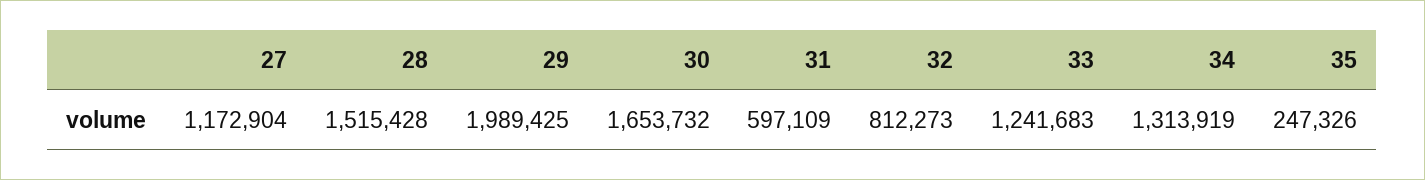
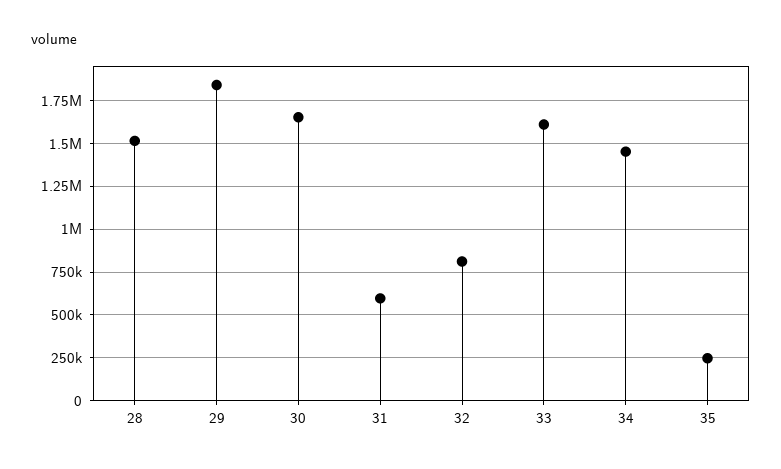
  {
-   "27": 1172904,
    "28": 1515428,
-   "29": 1989425,
+   "29": 1850000,
    "30": 1653732,
    "31": 597109,
    "32": 812273,
-   "33": 1241683,
+   "33": 1600000,
-   "34": 1313919,
+   "34": 1450000,
    "35": 247326
  }

